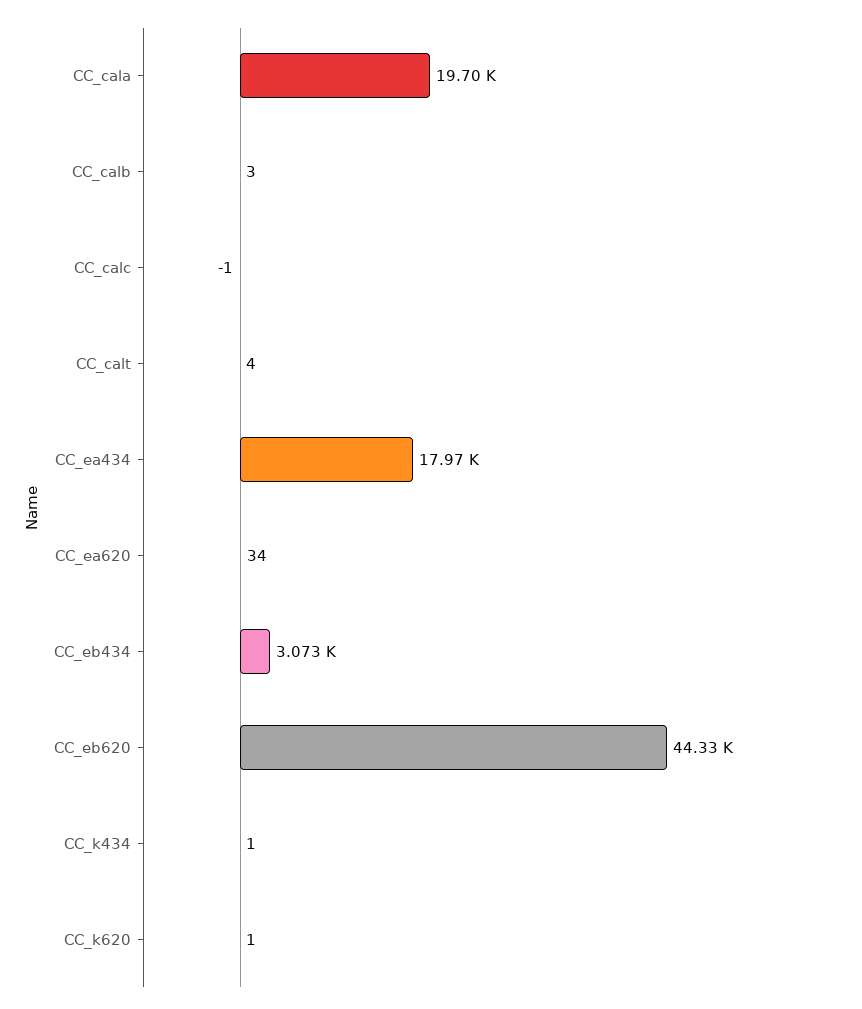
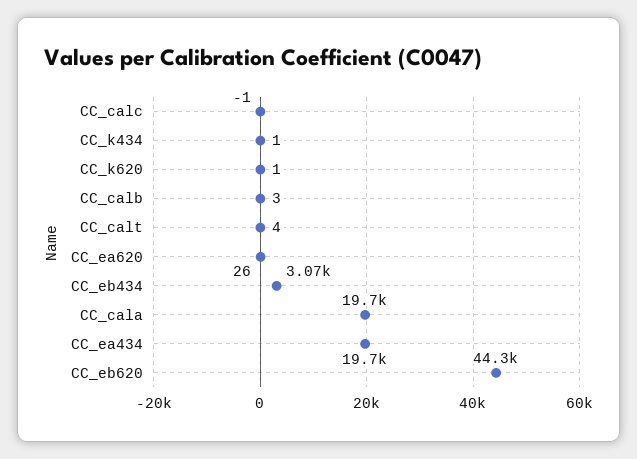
  {
    "CC_cala": 19700,
    "CC_calb": 3,
    "CC_calc": -1,
    "CC_calt": 4,
-   "CC_ea434": 17970,
+   "CC_ea434": 19700,
-   "CC_ea620": 34,
+   "CC_ea620": 26,
    "CC_eb434": 3073,
    "CC_eb620": 44330,
    "CC_k434": 1,
    "CC_k620": 1
  }

